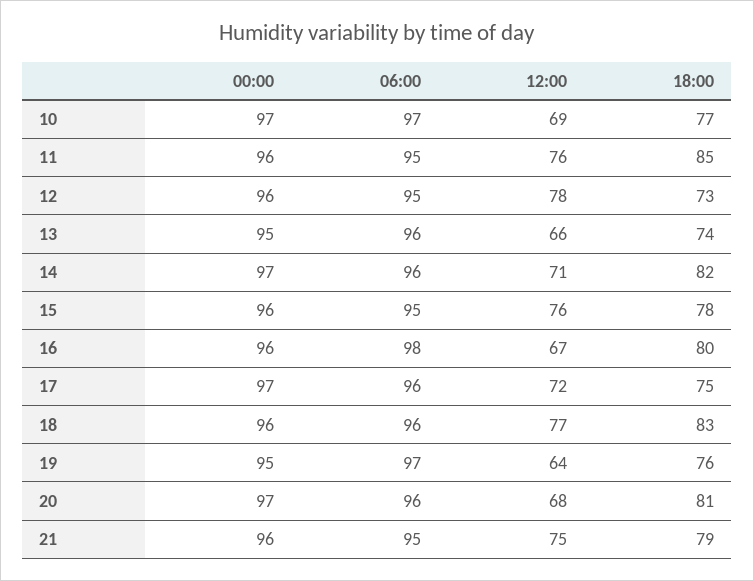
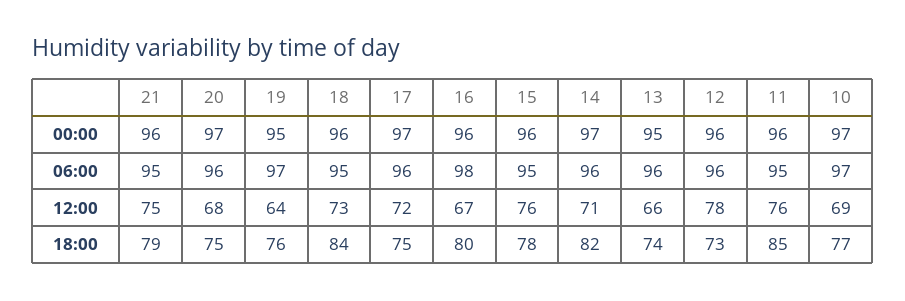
  {
    "00:00": {
      "10": 97,
      "11": 96,
      "12": 96,
      "13": 95,
      "14": 97,
      "15": 96,
      "16": 96,
      "17": 97,
      "18": 96,
      "19": 95,
      "20": 97,
      "21": 96
    },
    "06:00": {
      "10": 97,
      "11": 95,
-     "12": 95,
+     "12": 96,
      "13": 96,
      "14": 96,
      "15": 95,
      "16": 98,
      "17": 96,
-     "18": 96,
+     "18": 95,
      "19": 97,
      "20": 96,
      "21": 95
    },
    "12:00": {
      "10": 69,
      "11": 76,
      "12": 78,
      "13": 66,
      "14": 71,
      "15": 76,
      "16": 67,
      "17": 72,
-     "18": 77,
+     "18": 73,
      "19": 64,
      "20": 68,
      "21": 75
    },
    "18:00": {
      "10": 77,
      "11": 85,
      "12": 73,
      "13": 74,
      "14": 82,
      "15": 78,
      "16": 80,
      "17": 75,
-     "18": 83,
+     "18": 84,
      "19": 76,
-     "20": 81,
+     "20": 75,
      "21": 79
    }
  }

